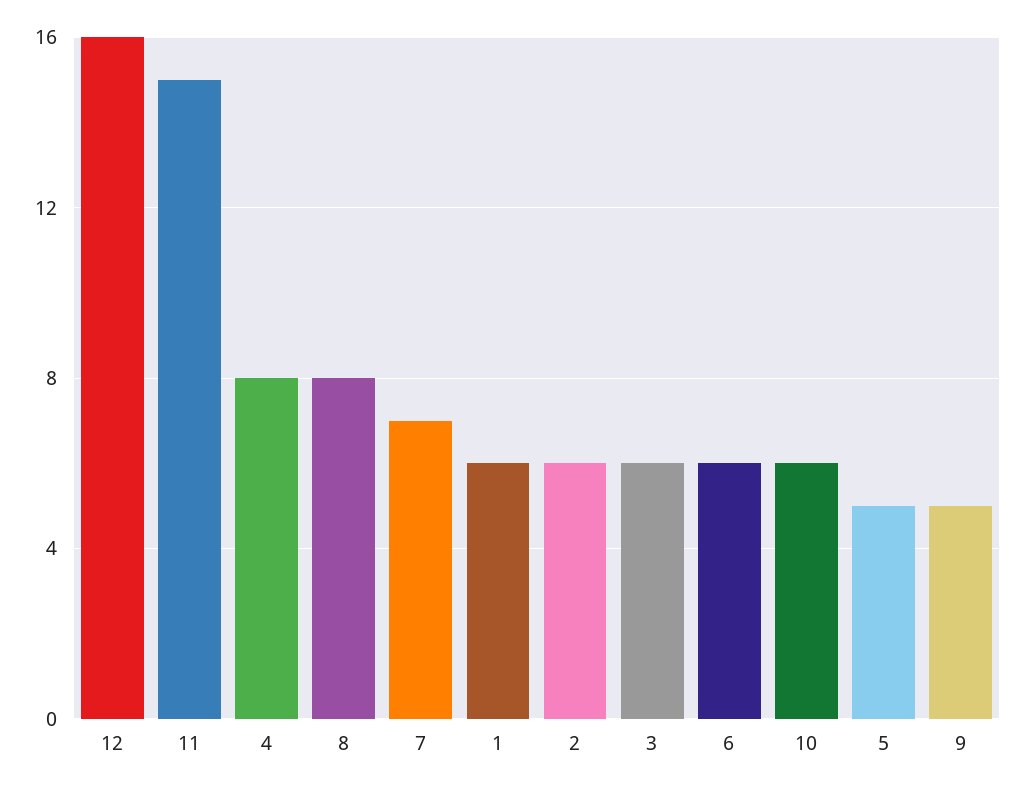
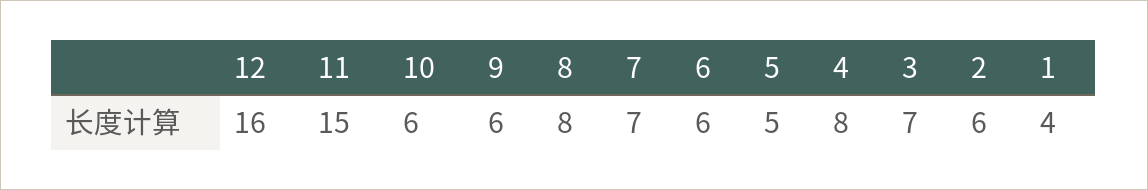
  {
    "12": 16,
    "11": 15,
    "4": 8,
    "8": 8,
    "7": 7,
-   "1": 6,
+   "1": 4,
    "2": 6,
-   "3": 6,
+   "3": 7,
    "6": 6,
    "10": 6,
    "5": 5,
-   "9": 5
+   "9": 6
  }

